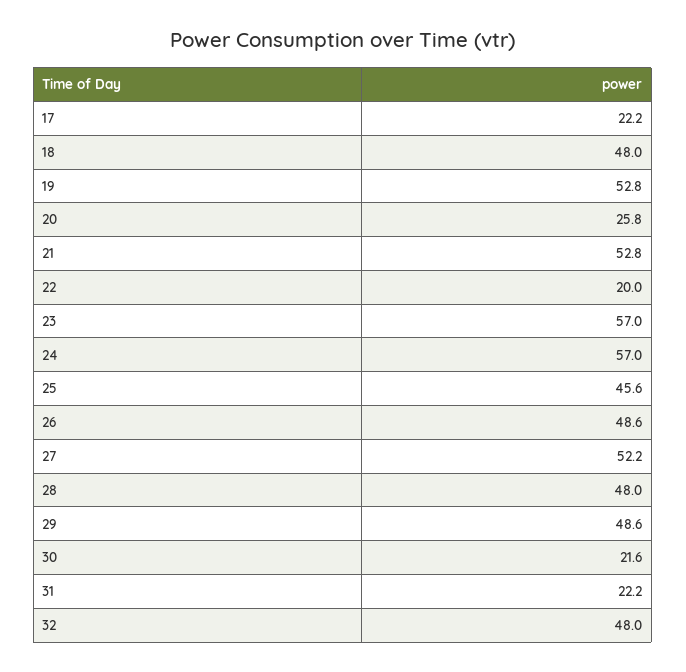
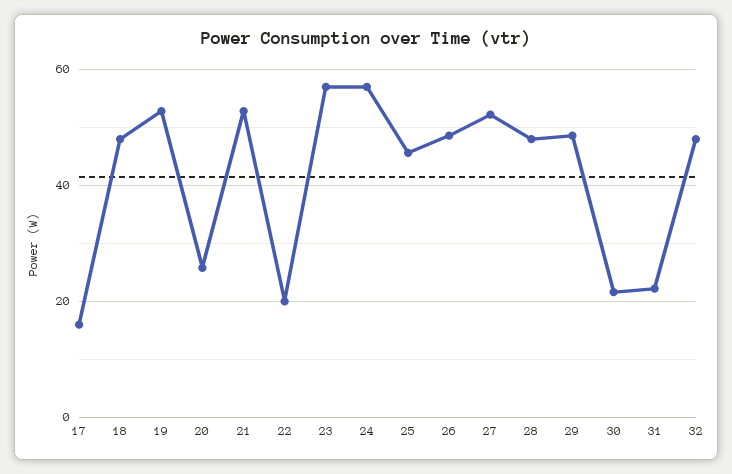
  {
-   "17": 22.2,
+   "17": 16,
    "18": 48,
    "19": 52.8,
    "20": 25.8,
    "21": 52.8,
    "22": 20,
    "23": 57,
    "24": 57,
    "25": 45.6,
    "26": 48.6,
    "27": 52.2,
    "28": 48,
    "29": 48.6,
    "30": 21.6,
    "31": 22.2,
    "32": 48
  }

